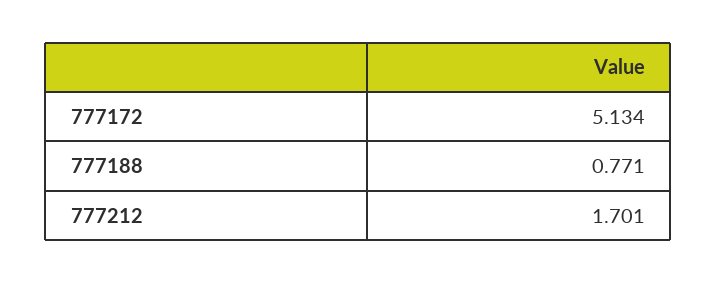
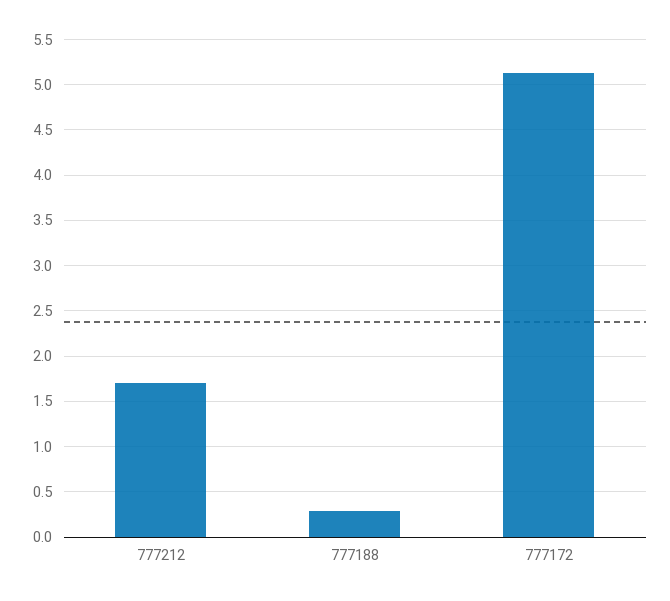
  {
    "777172": 5.134,
-   "777188": 0.771,
+   "777188": 0.3,
    "777212": 1.701
  }

